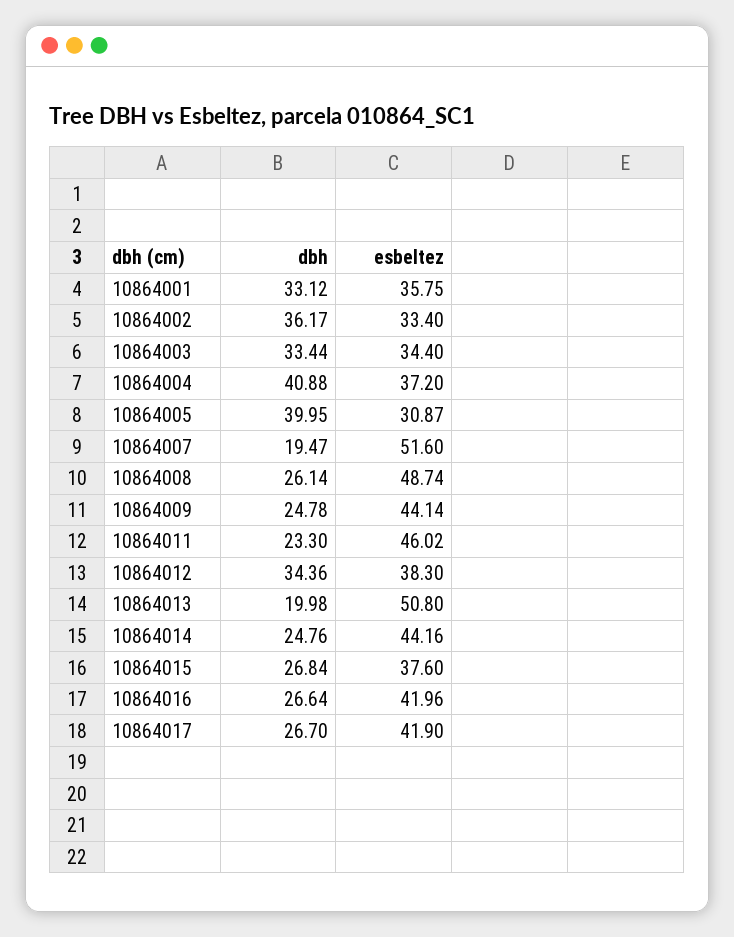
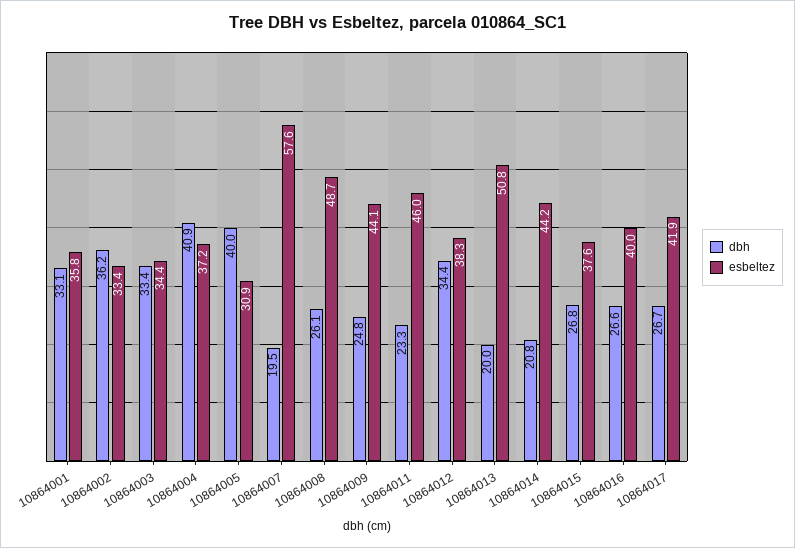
  {
    "dbh": {
      "10864001": 33.12,
      "10864002": 36.17,
      "10864003": 33.44,
      "10864004": 40.88,
      "10864005": 39.95,
      "10864007": 19.47,
      "10864008": 26.14,
      "10864009": 24.78,
      "10864011": 23.3,
      "10864012": 34.36,
      "10864013": 19.98,
-     "10864014": 24.76,
+     "10864014": 20.8,
      "10864015": 26.84,
      "10864016": 26.64,
      "10864017": 26.7
    },
    "esbeltez": {
      "10864001": 35.75,
      "10864002": 33.4,
      "10864003": 34.4,
      "10864004": 37.2,
      "10864005": 30.87,
-     "10864007": 51.6,
+     "10864007": 57.6,
      "10864008": 48.74,
      "10864009": 44.14,
      "10864011": 46.02,
      "10864012": 38.3,
      "10864013": 50.8,
      "10864014": 44.16,
      "10864015": 37.6,
-     "10864016": 41.96,
+     "10864016": 40,
      "10864017": 41.9
    }
  }

